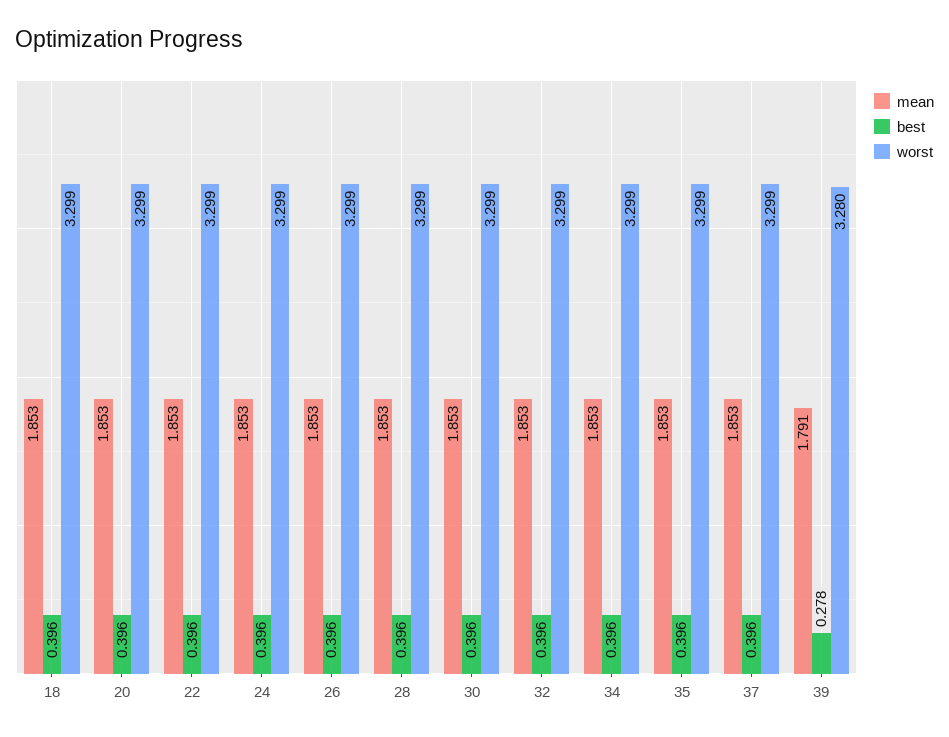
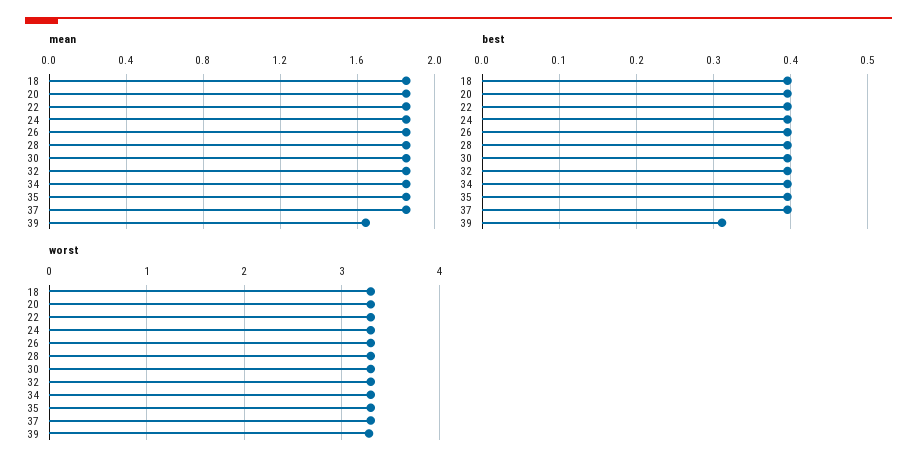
  {
    "mean": {
      "18": 1.853,
      "20": 1.853,
      "22": 1.853,
      "24": 1.853,
      "26": 1.853,
      "28": 1.853,
      "30": 1.853,
      "32": 1.853,
      "34": 1.853,
      "35": 1.853,
      "37": 1.853,
-     "39": 1.791
+     "39": 1.65
    },
    "best": {
      "18": 0.396,
      "20": 0.396,
      "22": 0.396,
      "24": 0.396,
      "26": 0.396,
      "28": 0.396,
      "30": 0.396,
      "32": 0.396,
      "34": 0.396,
      "35": 0.396,
      "37": 0.396,
-     "39": 0.278
+     "39": 0.31
    },
    "worst": {
      "18": 3.299,
      "20": 3.299,
      "22": 3.299,
      "24": 3.299,
      "26": 3.299,
      "28": 3.299,
      "30": 3.299,
      "32": 3.299,
      "34": 3.299,
      "35": 3.299,
      "37": 3.299,
      "39": 3.28
    }
  }

